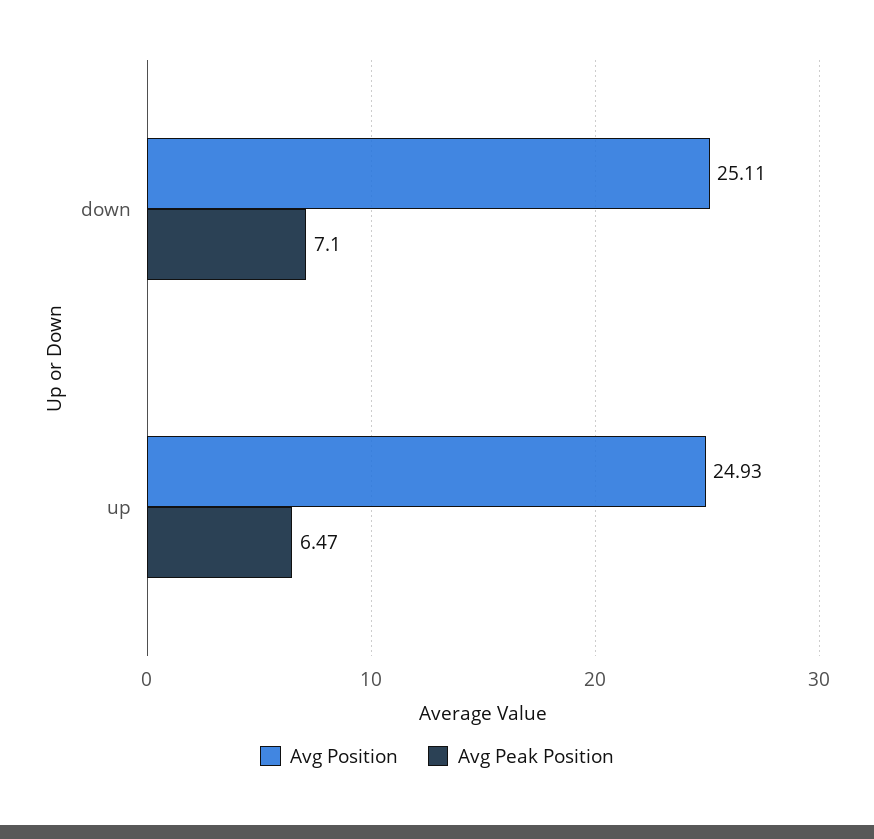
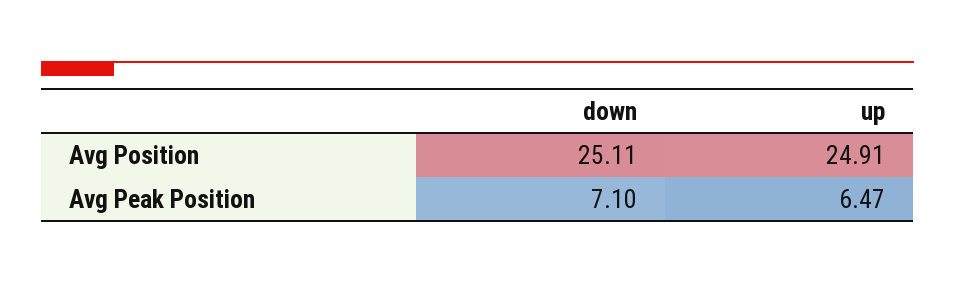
  {
    "Avg Position": {
      "down": 25.11,
-     "up": 24.93
+     "up": 24.91
    },
    "Avg Peak Position": {
      "down": 7.1,
      "up": 6.47
    }
  }

